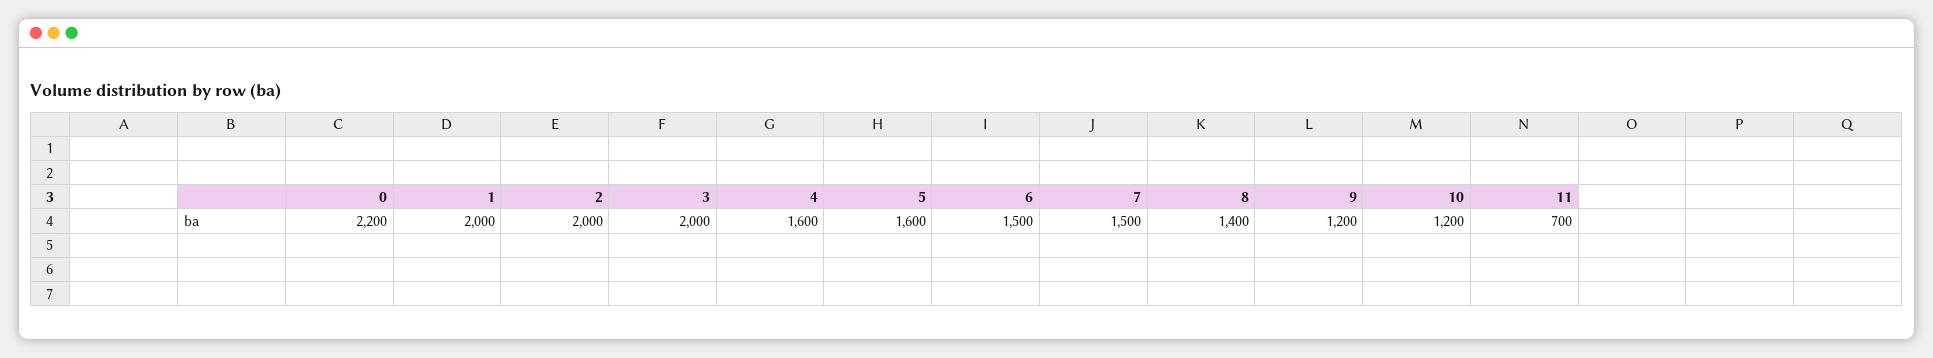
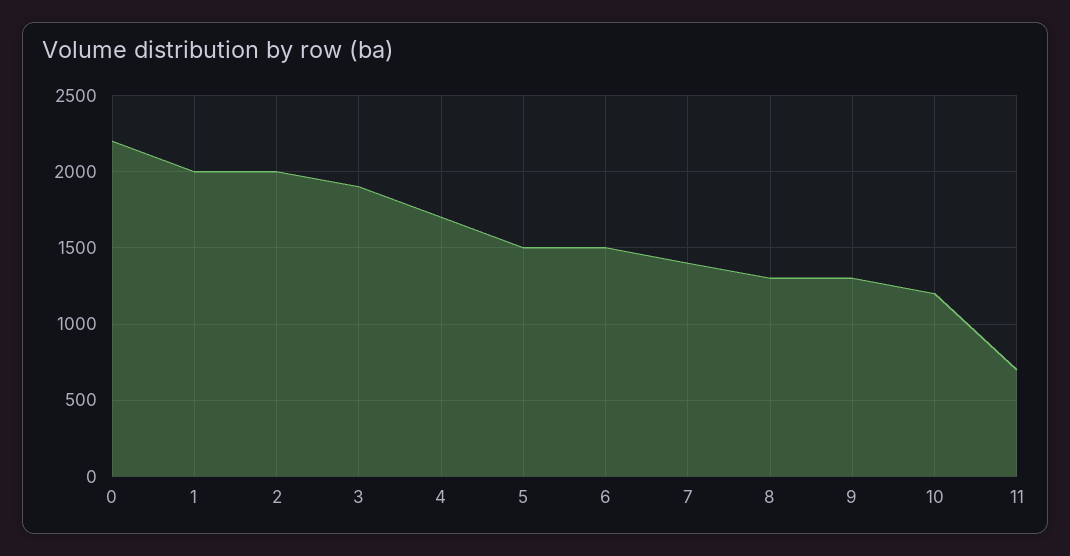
  {
    "0": 2200,
    "1": 2000,
    "2": 2000,
-   "3": 2000,
+   "3": 1900,
-   "4": 1600,
+   "4": 1700,
-   "5": 1600,
+   "5": 1500,
    "6": 1500,
-   "7": 1500,
+   "7": 1400,
-   "8": 1400,
+   "8": 1300,
-   "9": 1200,
+   "9": 1300,
    "10": 1200,
    "11": 700
  }

